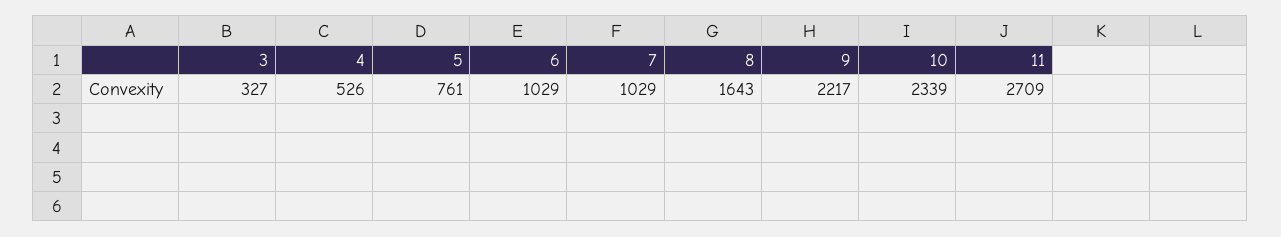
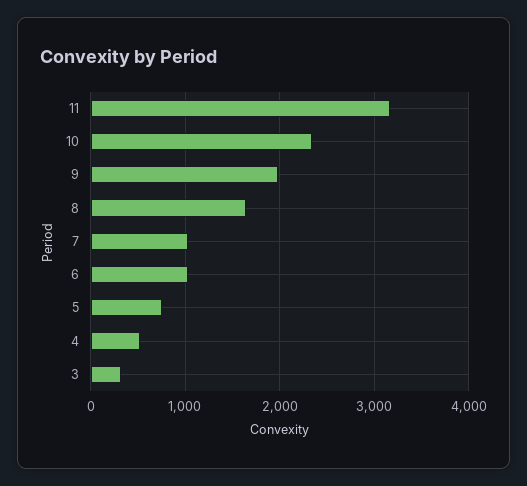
  {
    "3": 327,
    "4": 526,
    "5": 761,
    "6": 1029,
    "7": 1029,
    "8": 1643,
-   "9": 2217,
+   "9": 2000,
    "10": 2339,
-   "11": 2709
+   "11": 3200
  }

